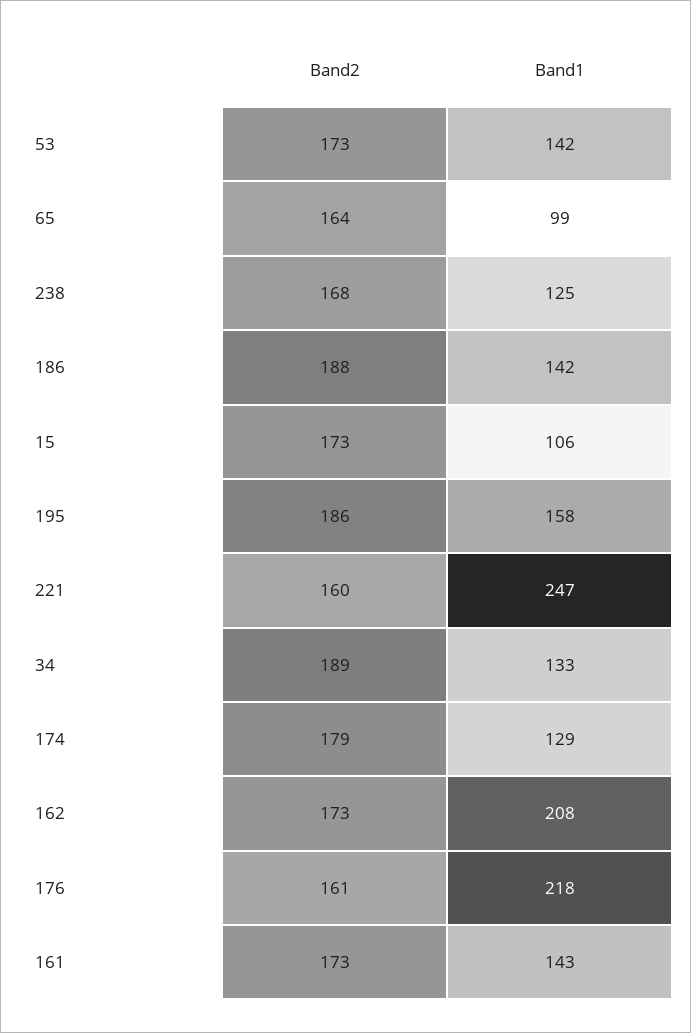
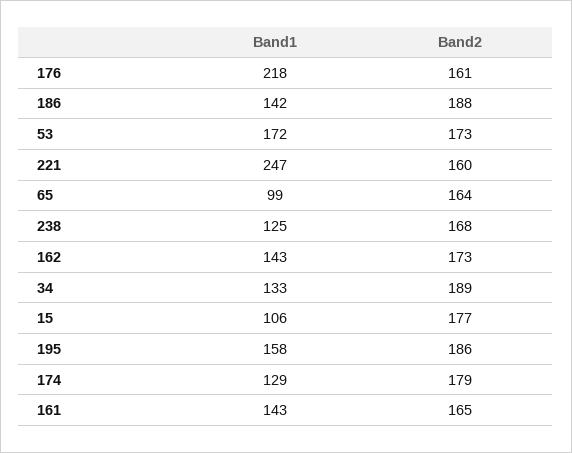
  {
    "Band2": {
      "53": 173,
      "65": 164,
      "238": 168,
      "186": 188,
-     "15": 173,
+     "15": 177,
      "195": 186,
      "221": 160,
      "34": 189,
      "174": 179,
      "162": 173,
      "176": 161,
-     "161": 173
+     "161": 165
    },
    "Band1": {
-     "53": 142,
+     "53": 172,
      "65": 99,
      "238": 125,
      "186": 142,
      "15": 106,
      "195": 158,
      "221": 247,
      "34": 133,
      "174": 129,
-     "162": 208,
+     "162": 143,
      "176": 218,
      "161": 143
    }
  }

